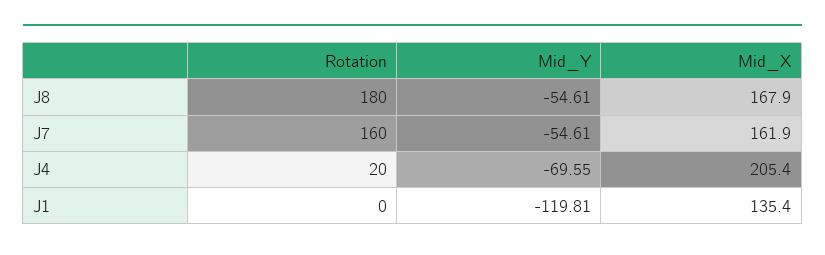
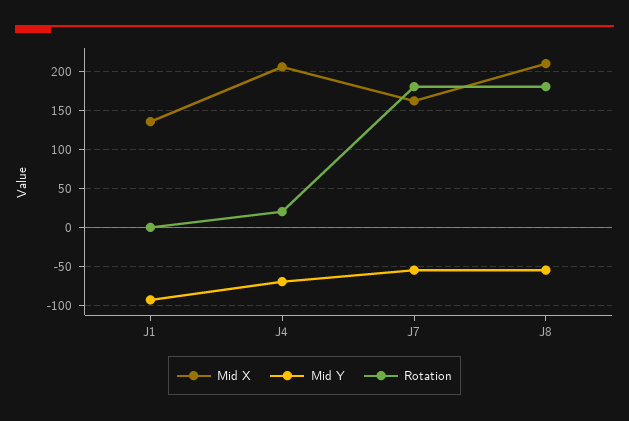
  {
    "Rotation": {
      "J8": 180,
-     "J7": 160,
+     "J7": 180,
      "J4": 20,
      "J1": 0
    },
    "Mid_Y": {
      "J8": -54.61,
      "J7": -54.61,
      "J4": -69.55,
-     "J1": -119.81
+     "J1": -90
    },
    "Mid_X": {
-     "J8": 167.9,
+     "J8": 210,
      "J7": 161.9,
      "J4": 205.4,
      "J1": 135.4
    }
  }

